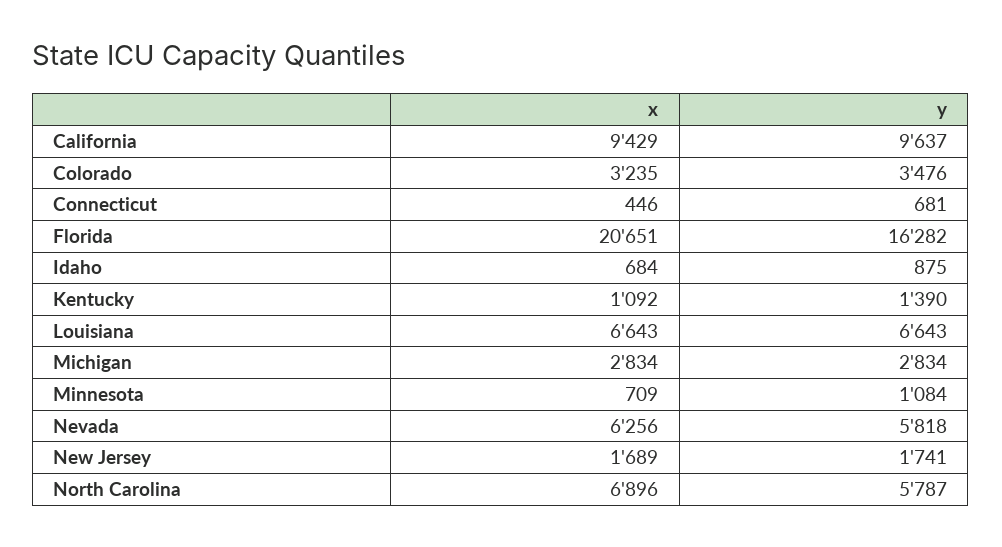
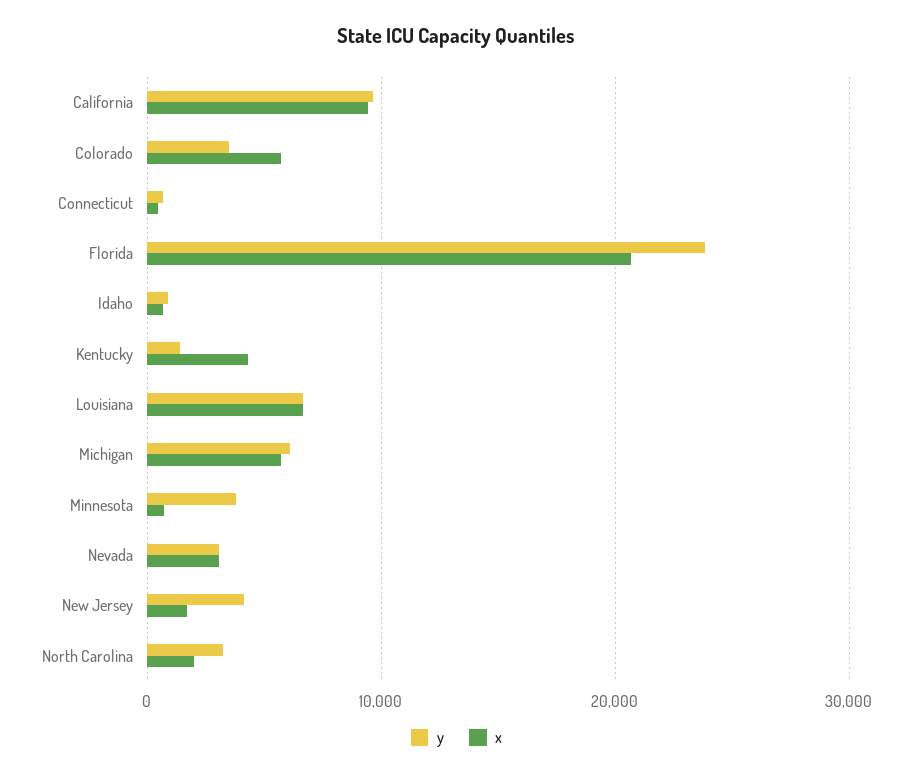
  {
    "x": {
      "California": 9429,
-     "Colorado": 3235,
+     "Colorado": 6000,
      "Connecticut": 446,
      "Florida": 20651,
      "Idaho": 684,
-     "Kentucky": 1092,
+     "Kentucky": 4000,
      "Louisiana": 6643,
-     "Michigan": 2834,
+     "Michigan": 6000,
      "Minnesota": 709,
-     "Nevada": 6256,
+     "Nevada": 3000,
      "New Jersey": 1689,
-     "North Carolina": 6896
+     "North Carolina": 2000
    },
    "y": {
      "California": 9637,
      "Colorado": 3476,
      "Connecticut": 681,
-     "Florida": 16282,
+     "Florida": 24000,
      "Idaho": 875,
      "Kentucky": 1390,
      "Louisiana": 6643,
-     "Michigan": 2834,
+     "Michigan": 6000,
-     "Minnesota": 1084,
+     "Minnesota": 4000,
-     "Nevada": 5818,
+     "Nevada": 3000,
-     "New Jersey": 1741,
+     "New Jersey": 4000,
-     "North Carolina": 5787
+     "North Carolina": 3000
    }
  }

